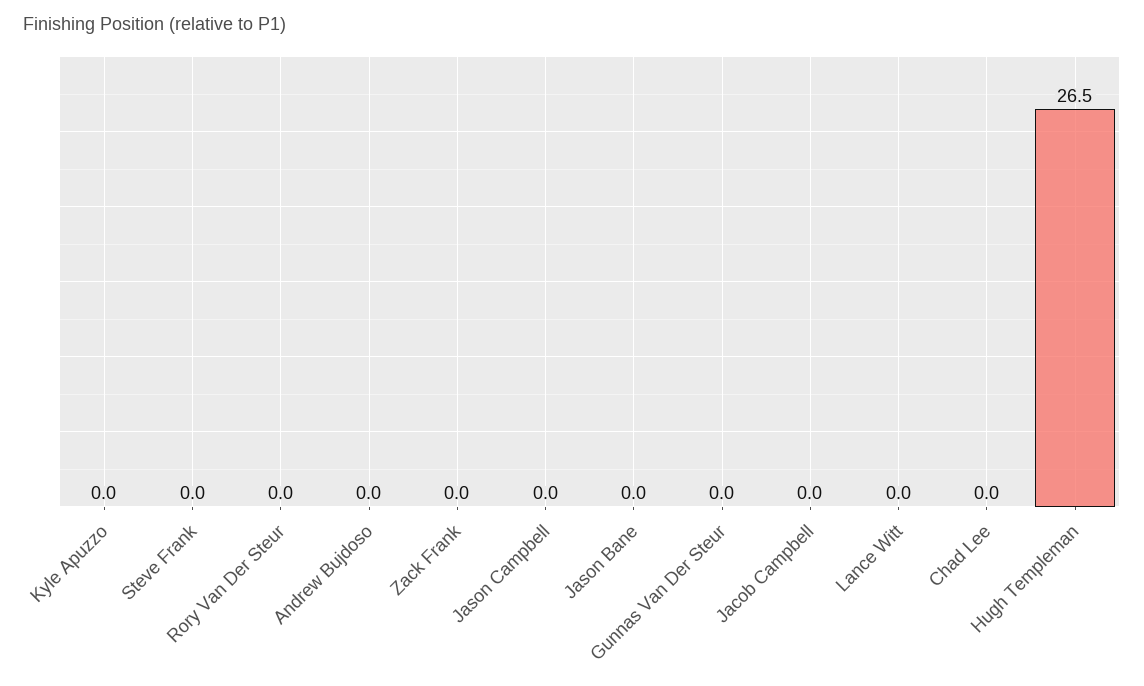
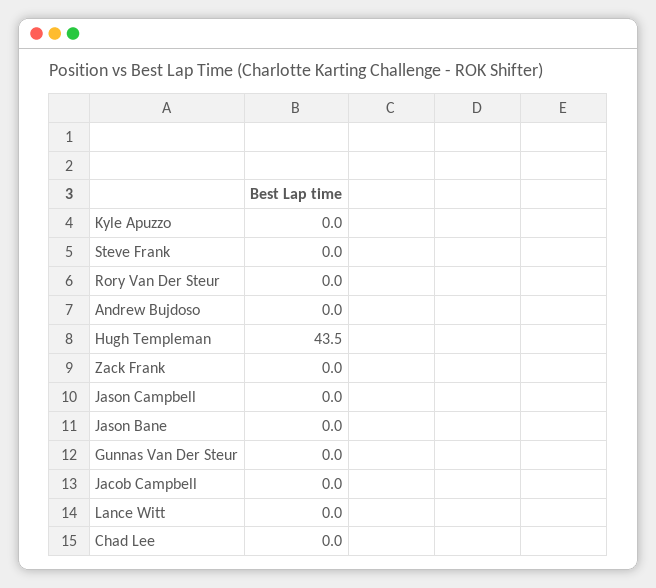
  {
    "Kyle Apuzzo": 0,
    "Steve Frank": 0,
    "Rory Van Der Steur": 0,
    "Andrew Bujdoso": 0,
    "Zack Frank": 0,
    "Jason Campbell": 0,
    "Jason Bane": 0,
    "Gunnas Van Der Steur": 0,
    "Jacob Campbell": 0,
    "Lance Witt": 0,
    "Chad Lee": 0,
-   "Hugh Templeman": 26.5
+   "Hugh Templeman": 43.5
  }

